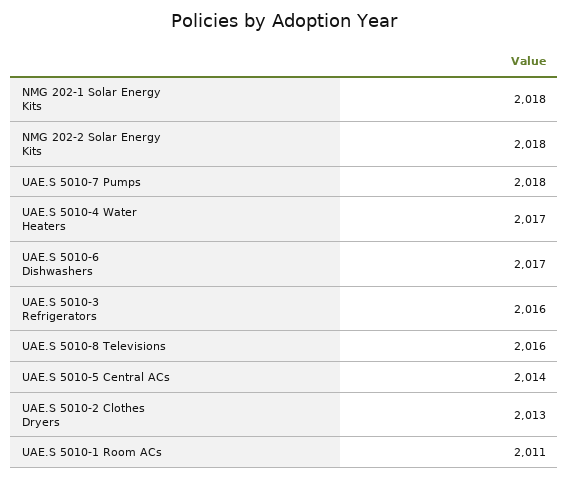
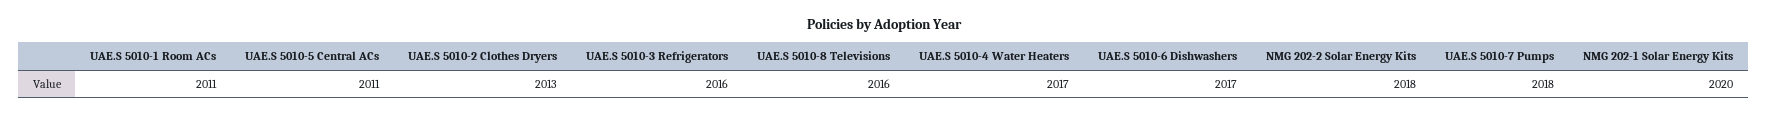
  {
-   "NMG 202-1 Solar Energy Kits": 2018,
+   "NMG 202-1 Solar Energy Kits": 2020,
    "NMG 202-2 Solar Energy Kits": 2018,
    "UAE.S 5010-7 Pumps": 2018,
    "UAE.S 5010-4 Water Heaters": 2017,
    "UAE.S 5010-6 Dishwashers": 2017,
    "UAE.S 5010-3 Refrigerators": 2016,
    "UAE.S 5010-8 Televisions": 2016,
-   "UAE.S 5010-5 Central ACs": 2014,
+   "UAE.S 5010-5 Central ACs": 2011,
    "UAE.S 5010-2 Clothes Dryers": 2013,
    "UAE.S 5010-1 Room ACs": 2011
  }

